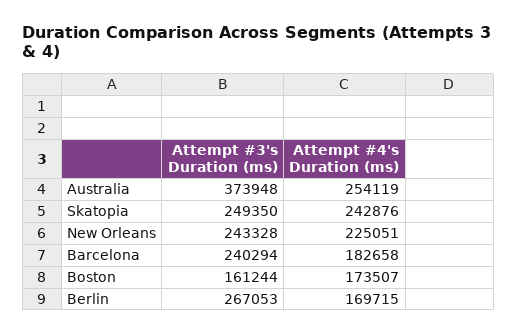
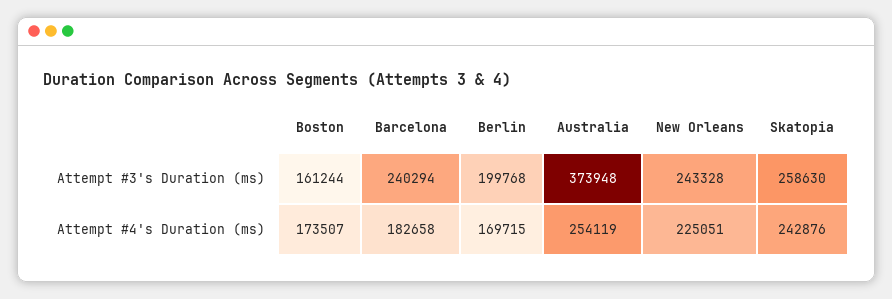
  {
    "Attempt #3's Duration (ms)": {
      "Australia": 373948,
-     "Skatopia": 249350,
+     "Skatopia": 258630,
      "New Orleans": 243328,
      "Barcelona": 240294,
      "Boston": 161244,
-     "Berlin": 267053
+     "Berlin": 199768
    },
    "Attempt #4's Duration (ms)": {
      "Australia": 254119,
      "Skatopia": 242876,
      "New Orleans": 225051,
      "Barcelona": 182658,
      "Boston": 173507,
      "Berlin": 169715
    }
  }

